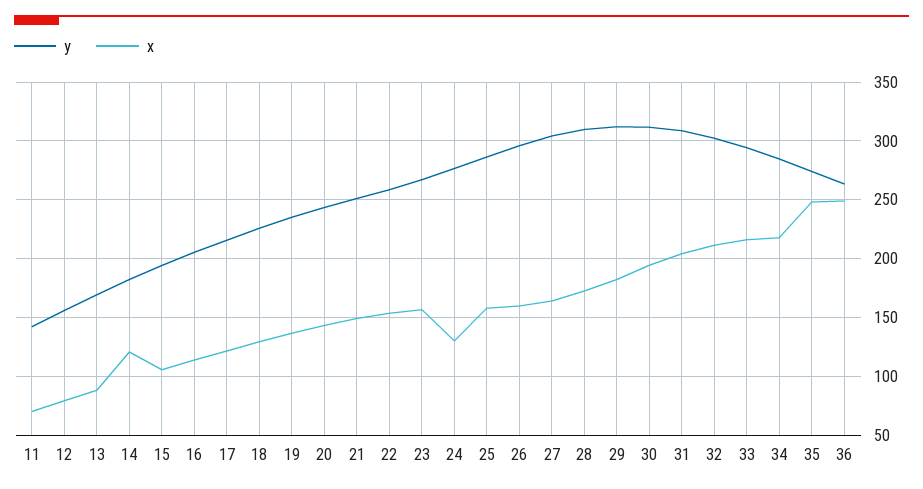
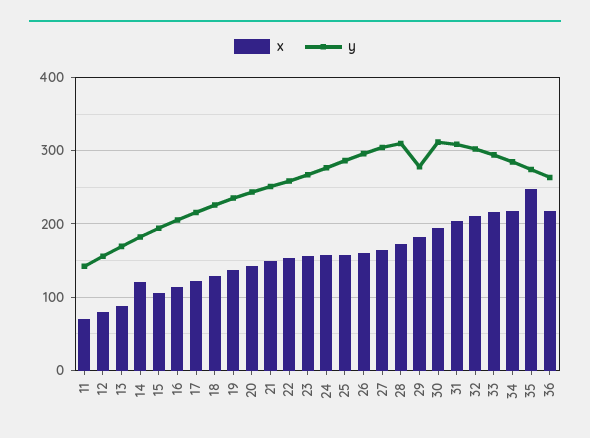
  {
    "y": {
      "11": 140,
      "12": 160,
      "13": 170,
      "14": 180,
      "15": 190,
      "16": 210,
      "17": 220,
      "18": 230,
      "19": 240,
      "20": 240,
      "21": 250,
      "22": 260,
      "23": 270,
      "24": 280,
      "25": 290,
      "26": 300,
      "27": 300,
      "28": 310,
-     "29": 310,
+     "29": 280,
      "30": 310,
      "31": 310,
      "32": 300,
      "33": 290,
      "34": 280,
      "35": 270,
      "36": 260
    },
    "x": {
      "11": 70,
      "12": 80,
      "13": 90,
      "14": 120,
      "15": 110,
      "16": 110,
      "17": 120,
      "18": 130,
      "19": 140,
      "20": 140,
      "21": 150,
      "22": 150,
      "23": 160,
-     "24": 130,
+     "24": 160,
      "25": 160,
      "26": 160,
      "27": 160,
      "28": 170,
      "29": 180,
      "30": 190,
      "31": 200,
      "32": 210,
      "33": 220,
      "34": 220,
      "35": 250,
-     "36": 250
+     "36": 220
    }
  }

